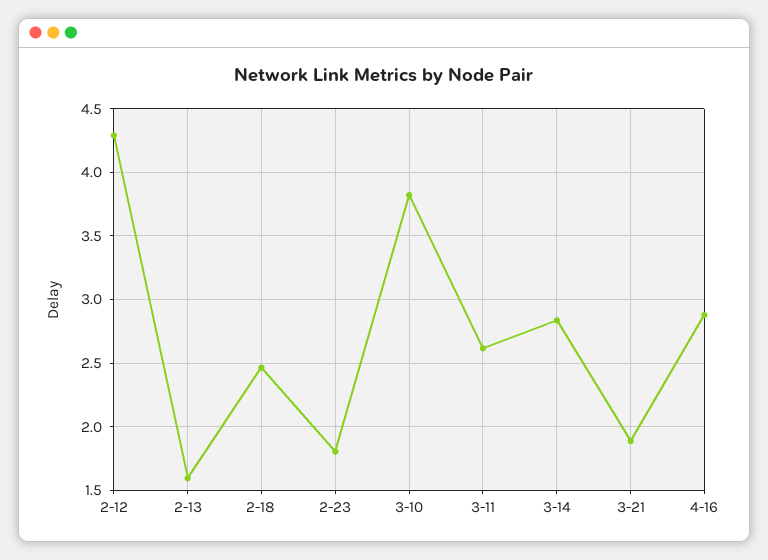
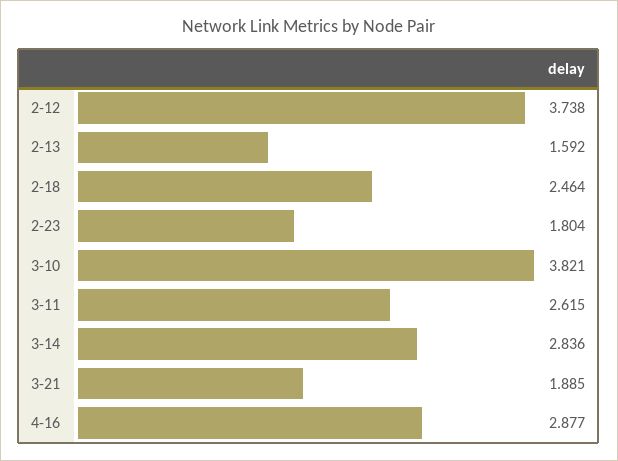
  {
-   "2-12": 4.3,
+   "2-12": 3.738,
    "2-13": 1.592,
    "2-18": 2.464,
    "2-23": 1.804,
    "3-10": 3.821,
    "3-11": 2.615,
    "3-14": 2.836,
    "3-21": 1.885,
    "4-16": 2.877
  }

